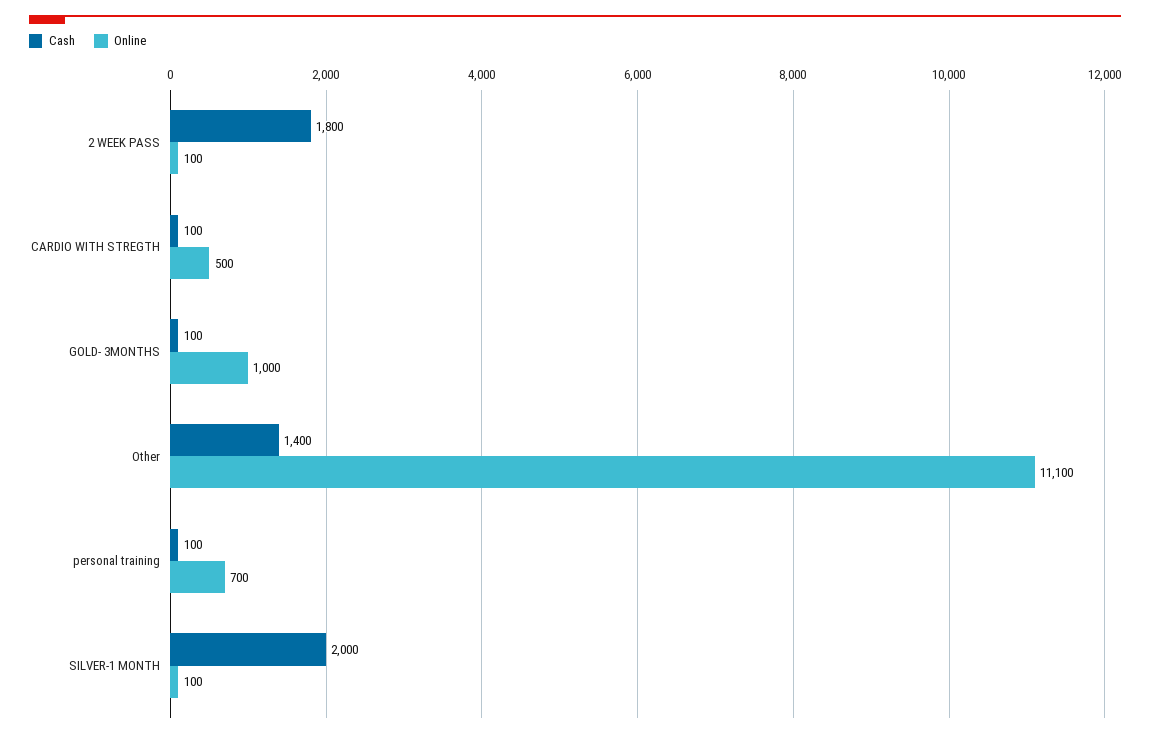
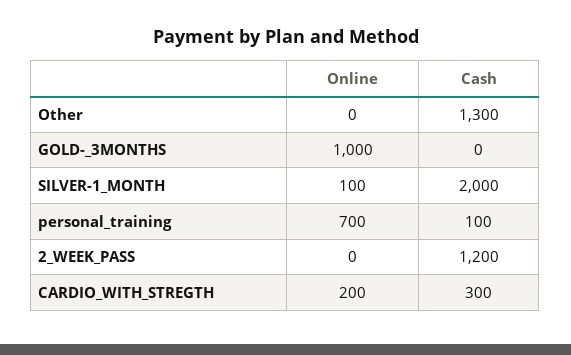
  {
    "Cash": {
-     "2 WEEK PASS": 1800,
+     "2 WEEK PASS": 1200,
-     "CARDIO WITH STREGTH": 100,
+     "CARDIO WITH STREGTH": 300,
-     "GOLD- 3MONTHS": 100,
+     "GOLD- 3MONTHS": 0,
-     "Other": 1400,
+     "Other": 1300,
      "personal training": 100,
      "SILVER-1 MONTH": 2000
    },
    "Online": {
-     "2 WEEK PASS": 100,
+     "2 WEEK PASS": 0,
-     "CARDIO WITH STREGTH": 500,
+     "CARDIO WITH STREGTH": 200,
      "GOLD- 3MONTHS": 1000,
-     "Other": 11100,
+     "Other": 0,
      "personal training": 700,
      "SILVER-1 MONTH": 100
    }
  }

